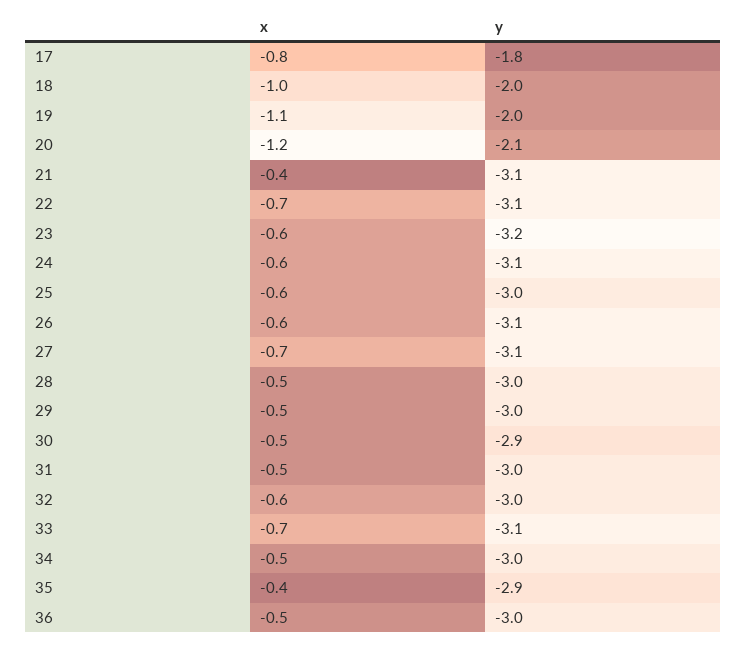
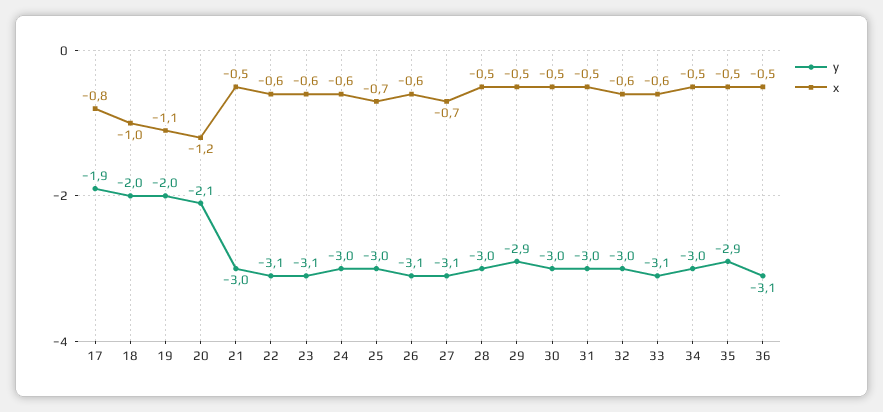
  {
    "x": {
      "17": -0.8,
      "18": -1,
      "19": -1.1,
      "20": -1.2,
-     "21": -0.4,
+     "21": -0.5,
-     "22": -0.7,
+     "22": -0.6,
      "23": -0.6,
      "24": -0.6,
-     "25": -0.6,
+     "25": -0.7,
      "26": -0.6,
      "27": -0.7,
      "28": -0.5,
      "29": -0.5,
      "30": -0.5,
      "31": -0.5,
      "32": -0.6,
-     "33": -0.7,
+     "33": -0.6,
      "34": -0.5,
-     "35": -0.4,
+     "35": -0.5,
      "36": -0.5
    },
    "y": {
-     "17": -1.8,
+     "17": -1.9,
      "18": -2,
      "19": -2,
      "20": -2.1,
-     "21": -3.1,
+     "21": -3,
      "22": -3.1,
-     "23": -3.2,
+     "23": -3.1,
-     "24": -3.1,
+     "24": -3,
      "25": -3,
      "26": -3.1,
      "27": -3.1,
      "28": -3,
-     "29": -3,
+     "29": -2.9,
-     "30": -2.9,
+     "30": -3,
      "31": -3,
      "32": -3,
      "33": -3.1,
      "34": -3,
      "35": -2.9,
-     "36": -3
+     "36": -3.1
    }
  }

